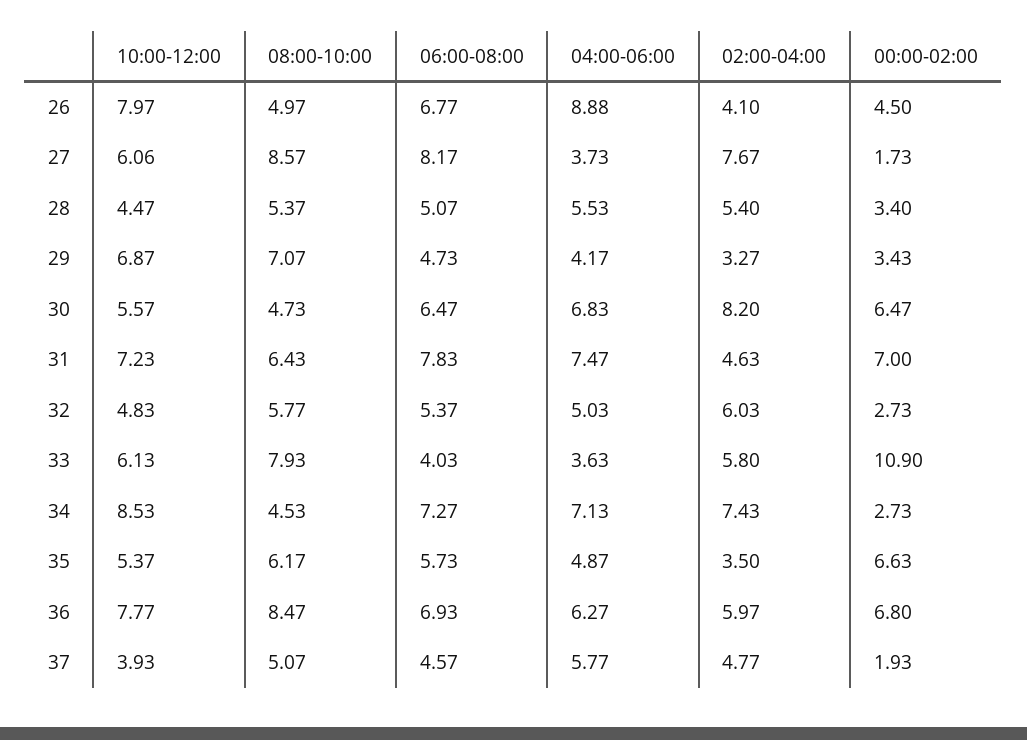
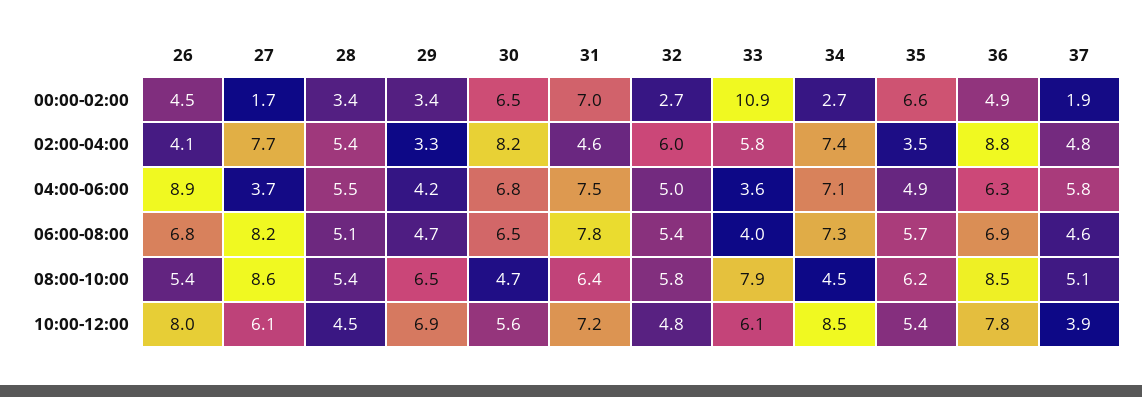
  {
    "10:00-12:00": {
      "26": 7.97,
      "27": 6.06,
      "28": 4.47,
      "29": 6.87,
      "30": 5.57,
      "31": 7.23,
      "32": 4.83,
      "33": 6.13,
      "34": 8.53,
      "35": 5.37,
      "36": 7.77,
      "37": 3.93
    },
    "08:00-10:00": {
-     "26": 4.97,
+     "26": 5.4,
      "27": 8.57,
      "28": 5.37,
-     "29": 7.07,
+     "29": 6.5,
      "30": 4.73,
      "31": 6.43,
      "32": 5.77,
      "33": 7.93,
      "34": 4.53,
      "35": 6.17,
      "36": 8.47,
      "37": 5.07
    },
    "06:00-08:00": {
      "26": 6.77,
      "27": 8.17,
      "28": 5.07,
      "29": 4.73,
      "30": 6.47,
      "31": 7.83,
      "32": 5.37,
      "33": 4.03,
      "34": 7.27,
      "35": 5.73,
      "36": 6.93,
      "37": 4.57
    },
    "04:00-06:00": {
      "26": 8.88,
      "27": 3.73,
      "28": 5.53,
      "29": 4.17,
      "30": 6.83,
      "31": 7.47,
      "32": 5.03,
      "33": 3.63,
      "34": 7.13,
      "35": 4.87,
      "36": 6.27,
      "37": 5.77
    },
    "02:00-04:00": {
      "26": 4.1,
      "27": 7.67,
      "28": 5.4,
      "29": 3.27,
      "30": 8.2,
      "31": 4.63,
      "32": 6.03,
      "33": 5.8,
      "34": 7.43,
      "35": 3.5,
-     "36": 5.97,
+     "36": 8.8,
      "37": 4.77
    },
    "00:00-02:00": {
      "26": 4.5,
      "27": 1.73,
      "28": 3.4,
      "29": 3.43,
      "30": 6.47,
      "31": 7,
      "32": 2.73,
      "33": 10.9,
      "34": 2.73,
      "35": 6.63,
-     "36": 6.8,
+     "36": 4.9,
      "37": 1.93
    }
  }

